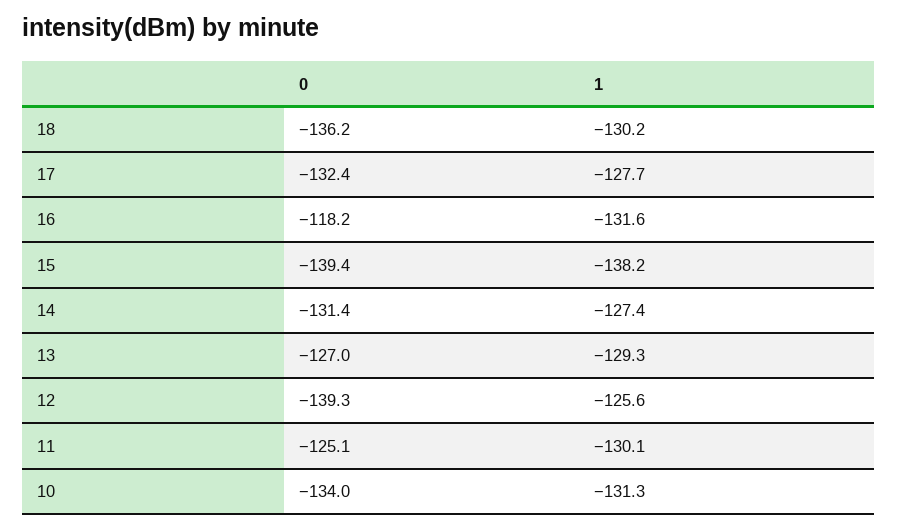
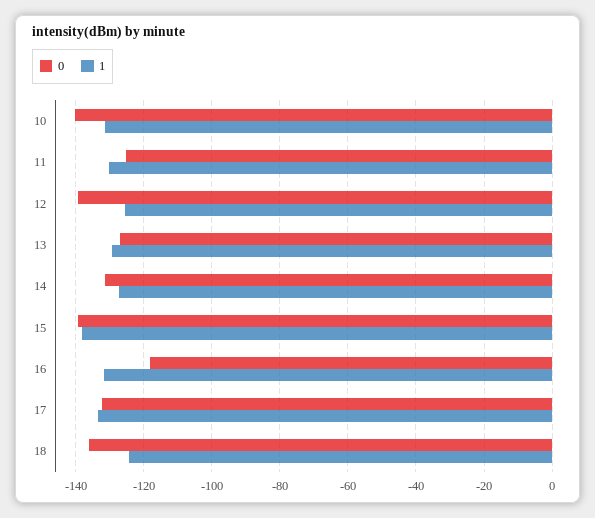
  {
    "0": {
      "18": -136.2,
      "17": -132.4,
      "16": -118.2,
      "15": -139.4,
      "14": -131.4,
      "13": -127,
      "12": -139.3,
      "11": -125.1,
-     "10": -134
+     "10": -140
    },
    "1": {
-     "18": -130.2,
+     "18": -124,
-     "17": -127.7,
+     "17": -134,
      "16": -131.6,
      "15": -138.2,
      "14": -127.4,
      "13": -129.3,
      "12": -125.6,
      "11": -130.1,
      "10": -131.3
    }
  }

